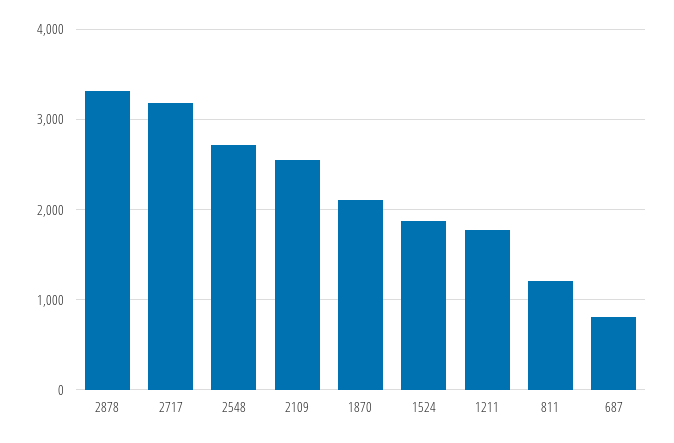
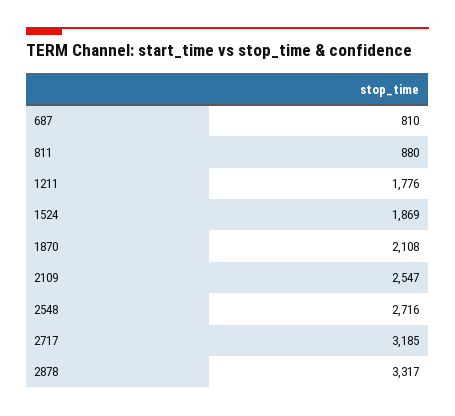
  {
    "2878": 3317,
    "2717": 3185,
    "2548": 2716,
    "2109": 2547,
    "1870": 2108,
    "1524": 1869,
    "1211": 1776,
-   "811": 1200,
+   "811": 880,
    "687": 810
  }

